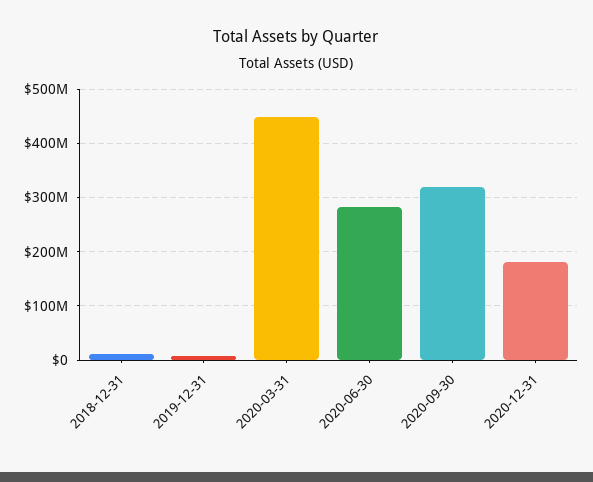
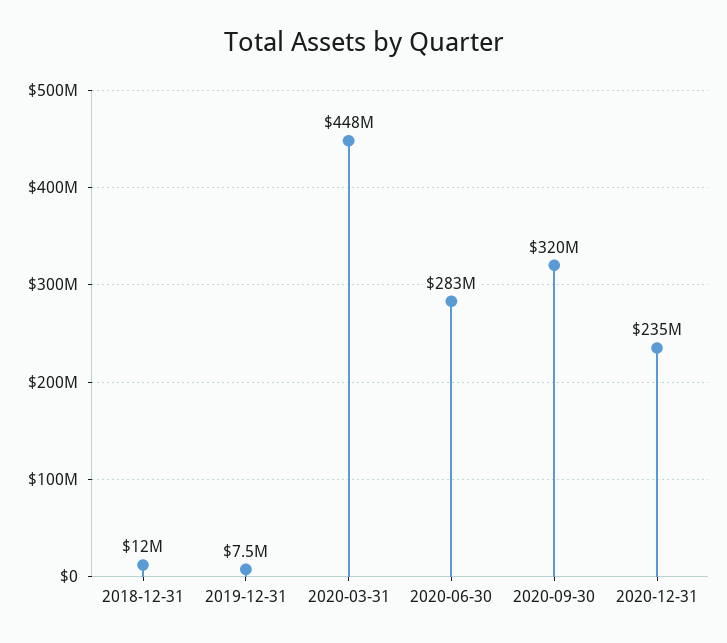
  {
    "2018-12-31": 12000000,
    "2019-12-31": 7500000,
    "2020-03-31": 448000000,
    "2020-06-30": 283000000,
    "2020-09-30": 320000000,
-   "2020-12-31": 180000000
+   "2020-12-31": 235000000
  }

